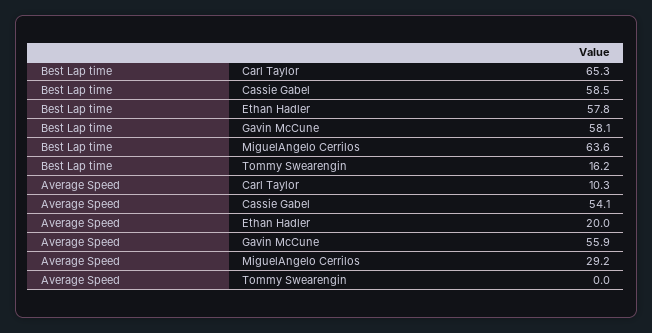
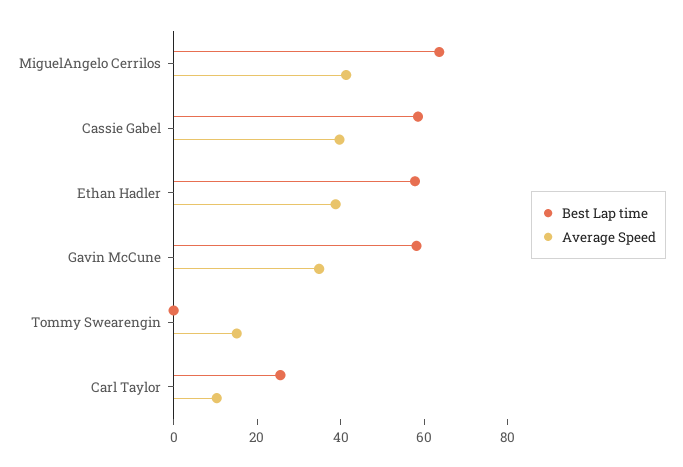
  {
    "Best Lap time": {
-     "Carl Taylor": 65.3,
+     "Carl Taylor": 25,
      "Cassie Gabel": 58.5,
      "Ethan Hadler": 57.8,
      "Gavin McCune": 58.1,
      "MiguelAngelo Cerrilos": 63.6,
-     "Tommy Swearengin": 16.2
+     "Tommy Swearengin": 0
    },
    "Average Speed": {
      "Carl Taylor": 10.3,
-     "Cassie Gabel": 54.1,
+     "Cassie Gabel": 40,
-     "Ethan Hadler": 20,
+     "Ethan Hadler": 40,
-     "Gavin McCune": 55.9,
+     "Gavin McCune": 35,
-     "MiguelAngelo Cerrilos": 29.2,
+     "MiguelAngelo Cerrilos": 40,
-     "Tommy Swearengin": 0
+     "Tommy Swearengin": 15
    }
  }

